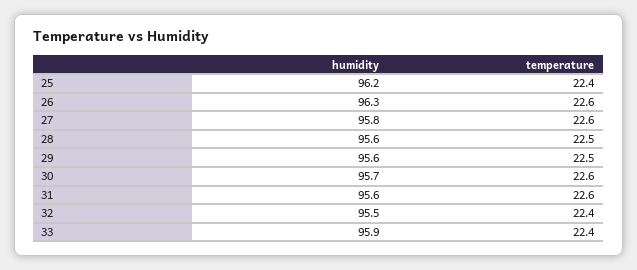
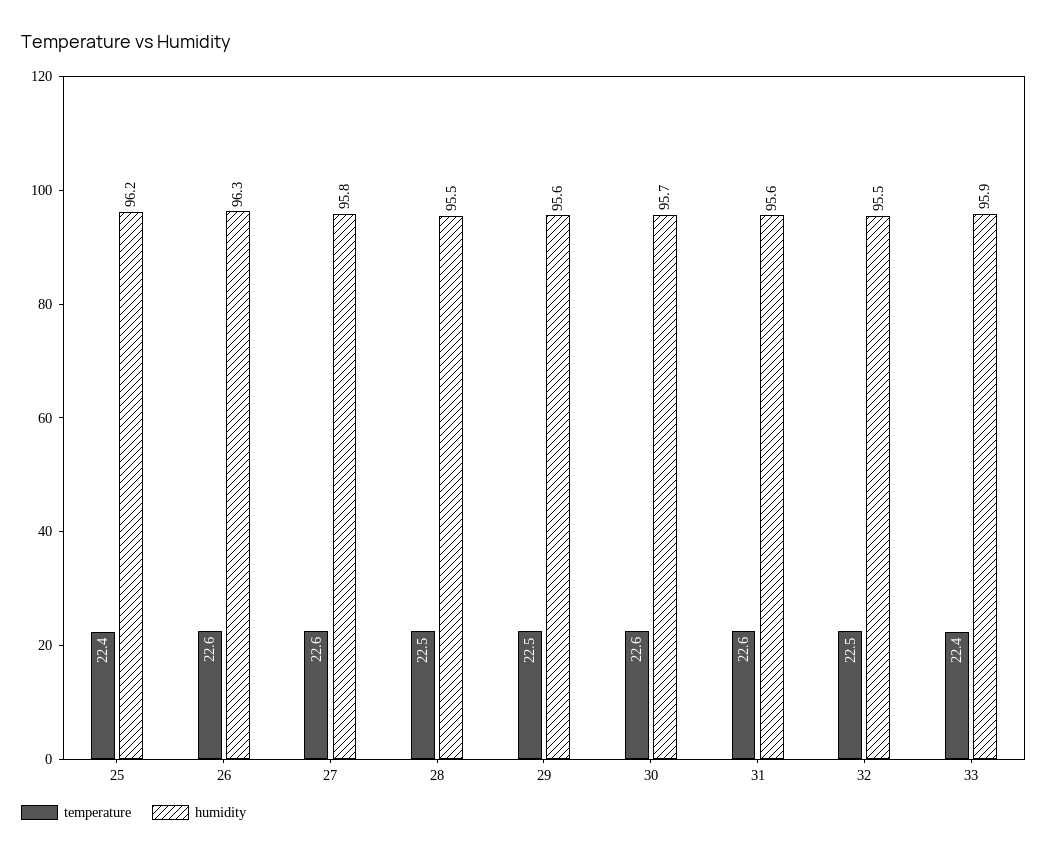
  {
    "humidity": {
      "25": 96.2,
      "26": 96.3,
      "27": 95.8,
-     "28": 95.6,
+     "28": 95.5,
      "29": 95.6,
      "30": 95.7,
      "31": 95.6,
      "32": 95.5,
      "33": 95.9
    },
    "temperature": {
      "25": 22.4,
      "26": 22.6,
      "27": 22.6,
      "28": 22.5,
      "29": 22.5,
      "30": 22.6,
      "31": 22.6,
-     "32": 22.4,
+     "32": 22.5,
      "33": 22.4
    }
  }

